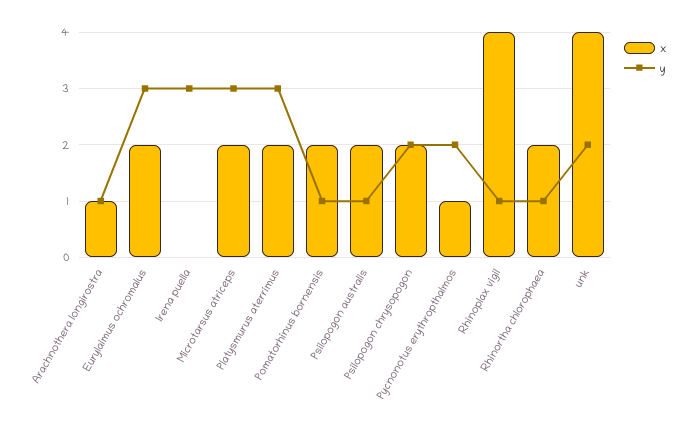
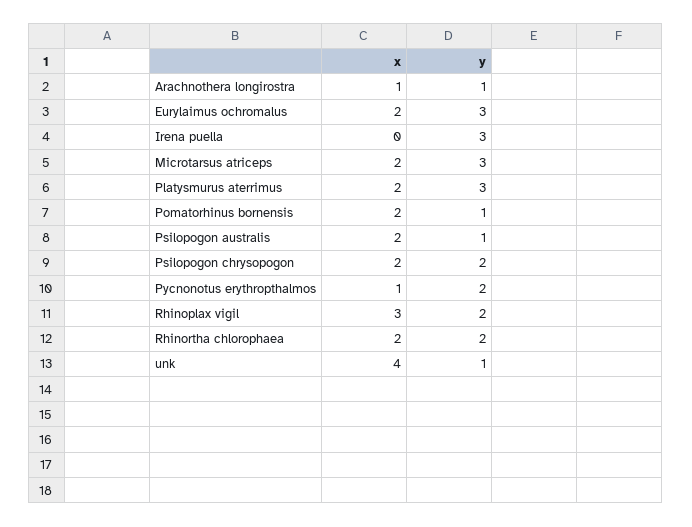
  {
    "x": {
      "Arachnothera longirostra": 1,
      "Eurylaimus ochromalus": 2,
      "Irena puella": 0,
      "Microtarsus atriceps": 2,
      "Platysmurus aterrimus": 2,
      "Pomatorhinus bornensis": 2,
      "Psilopogon australis": 2,
      "Psilopogon chrysopogon": 2,
      "Pycnonotus erythropthalmos": 1,
-     "Rhinoplax vigil": 4,
+     "Rhinoplax vigil": 3,
      "Rhinortha chlorophaea": 2,
      "unk": 4
    },
    "y": {
      "Arachnothera longirostra": 1,
      "Eurylaimus ochromalus": 3,
      "Irena puella": 3,
      "Microtarsus atriceps": 3,
      "Platysmurus aterrimus": 3,
      "Pomatorhinus bornensis": 1,
      "Psilopogon australis": 1,
      "Psilopogon chrysopogon": 2,
      "Pycnonotus erythropthalmos": 2,
-     "Rhinoplax vigil": 1,
+     "Rhinoplax vigil": 2,
-     "Rhinortha chlorophaea": 1,
+     "Rhinortha chlorophaea": 2,
-     "unk": 2
+     "unk": 1
    }
  }

